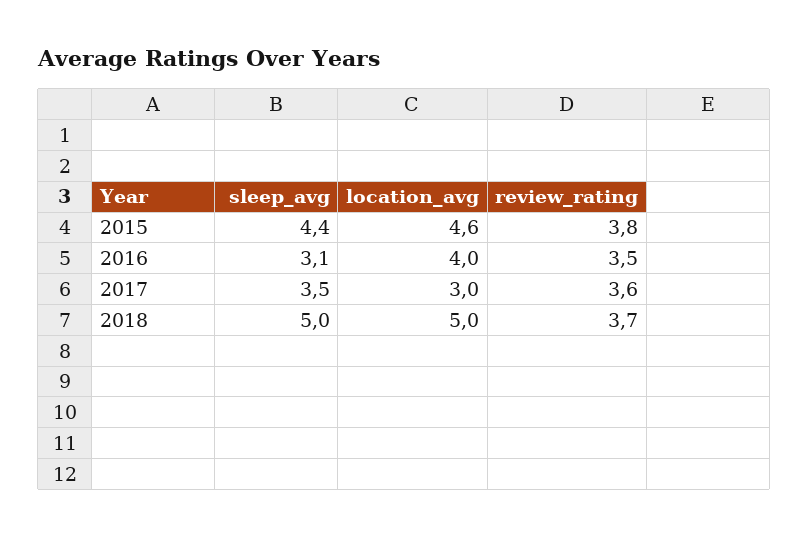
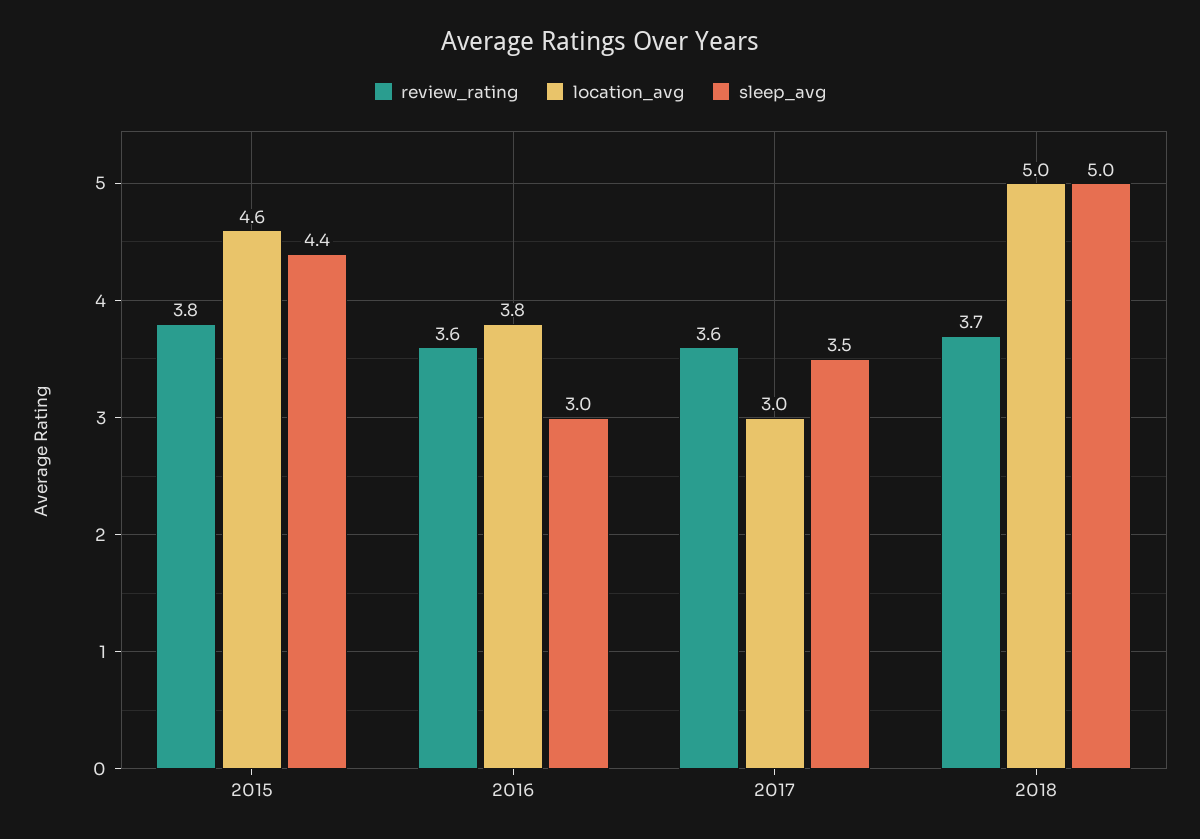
  {
    "sleep_avg": {
      "2015": 4.4,
-     "2016": 3.1,
+     "2016": 3,
      "2017": 3.5,
      "2018": 5
    },
    "location_avg": {
      "2015": 4.6,
-     "2016": 4,
+     "2016": 3.8,
      "2017": 3,
      "2018": 5
    },
    "review_rating": {
      "2015": 3.8,
-     "2016": 3.5,
+     "2016": 3.6,
      "2017": 3.6,
      "2018": 3.7
    }
  }

